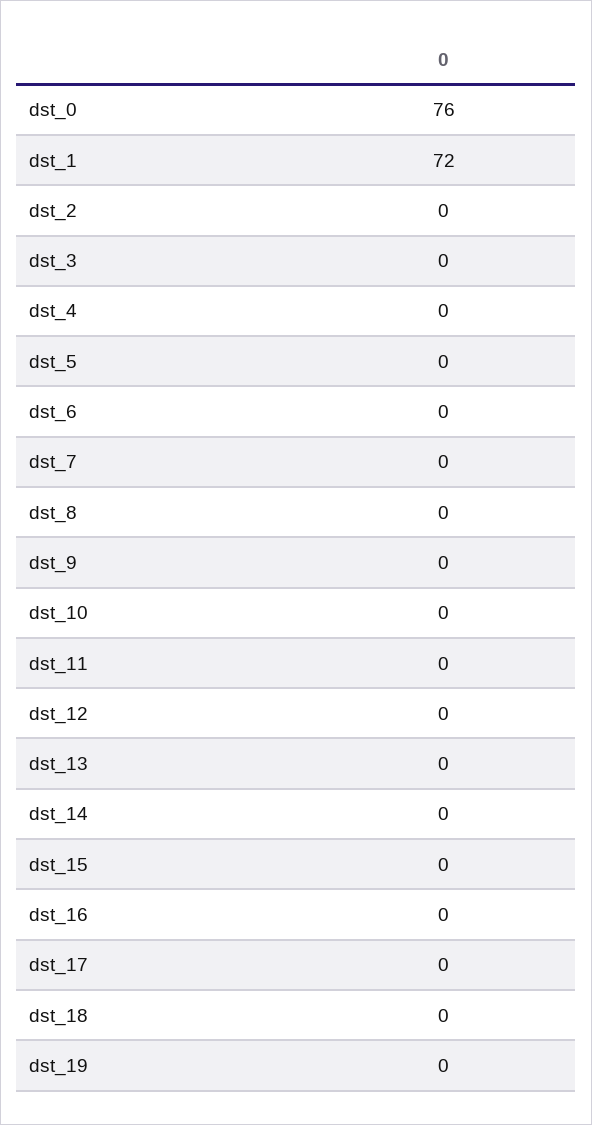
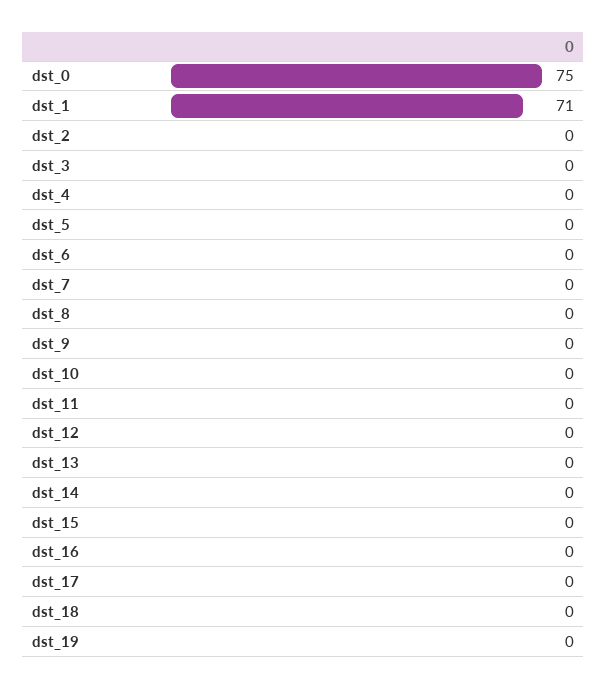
  {
-   "dst_0": 76,
+   "dst_0": 75,
-   "dst_1": 72,
+   "dst_1": 71,
    "dst_2": 0,
    "dst_3": 0,
    "dst_4": 0,
    "dst_5": 0,
    "dst_6": 0,
    "dst_7": 0,
    "dst_8": 0,
    "dst_9": 0,
    "dst_10": 0,
    "dst_11": 0,
    "dst_12": 0,
    "dst_13": 0,
    "dst_14": 0,
    "dst_15": 0,
    "dst_16": 0,
    "dst_17": 0,
    "dst_18": 0,
    "dst_19": 0
  }

